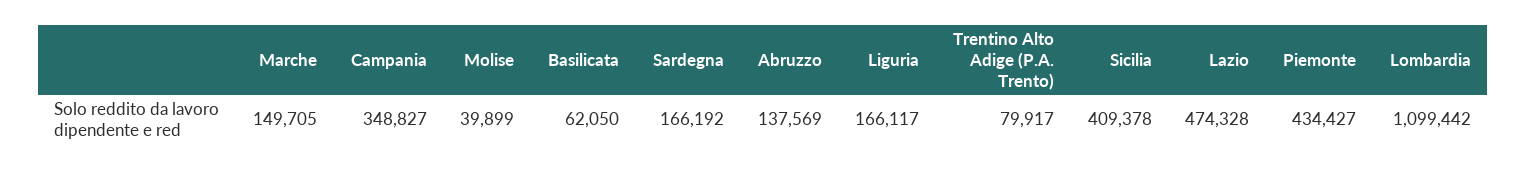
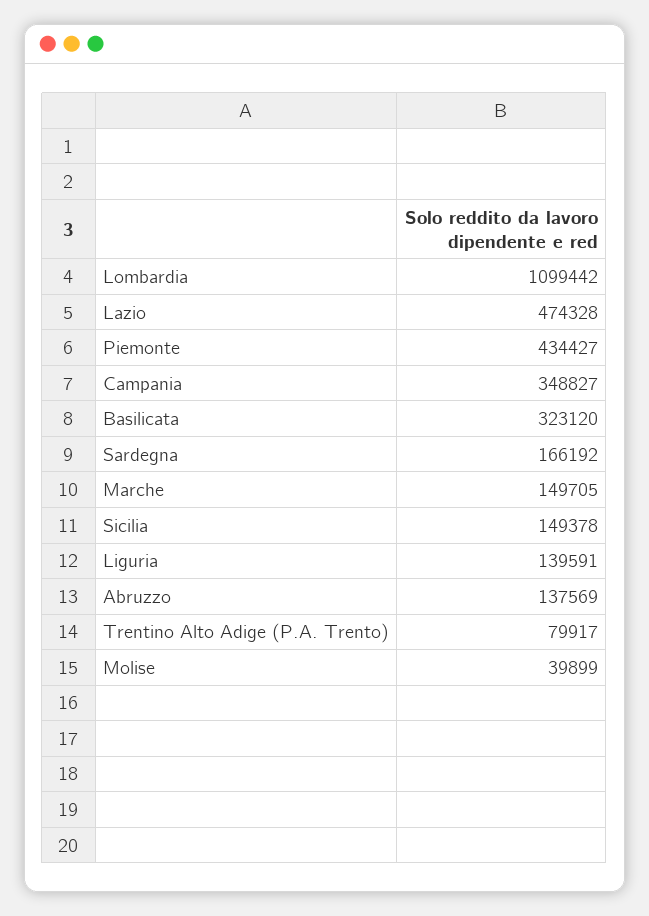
  {
    "Marche": 149705,
    "Campania": 348827,
    "Molise": 39899,
-   "Basilicata": 62050,
+   "Basilicata": 323120,
    "Sardegna": 166192,
    "Abruzzo": 137569,
-   "Liguria": 166117,
+   "Liguria": 139591,
    "Trentino Alto Adige (P.A. Trento)": 79917,
-   "Sicilia": 409378,
+   "Sicilia": 149378,
    "Lazio": 474328,
    "Piemonte": 434427,
    "Lombardia": 1099442
  }

